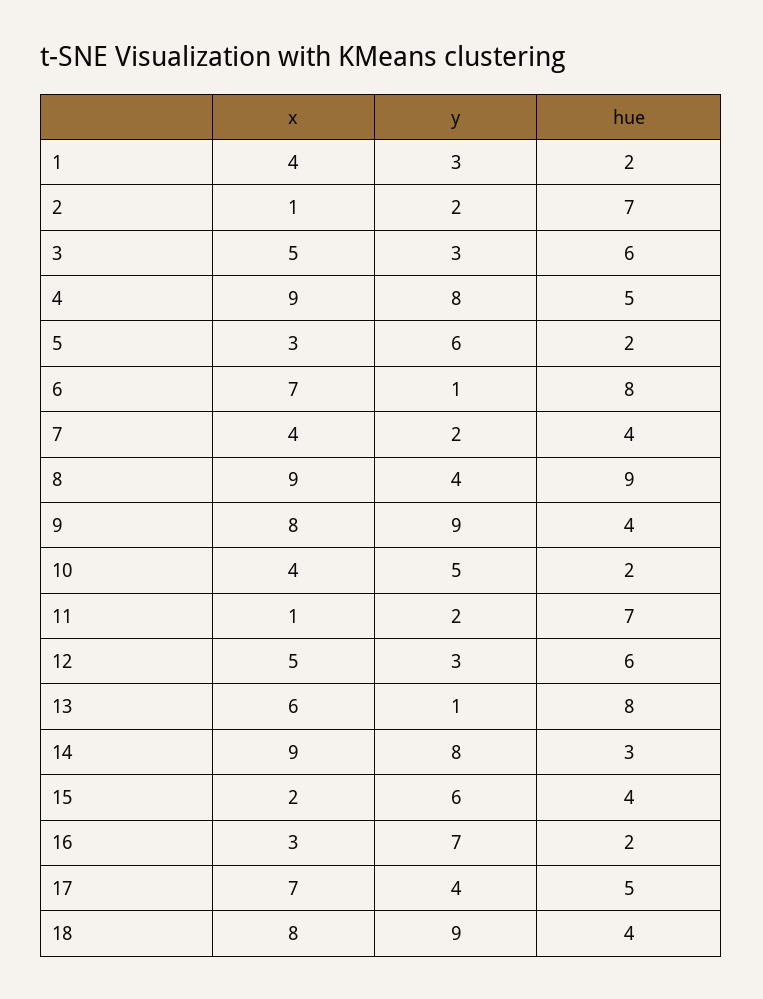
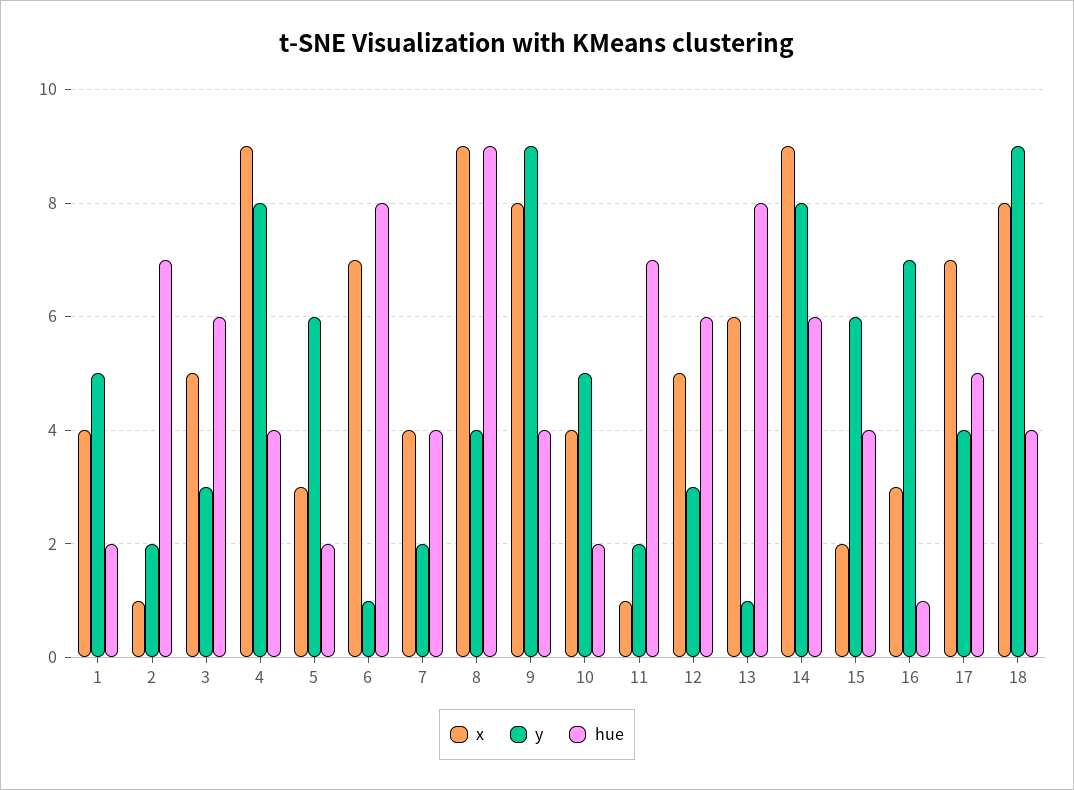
  {
    "x": {
      "1": 4,
      "2": 1,
      "3": 5,
      "4": 9,
      "5": 3,
      "6": 7,
      "7": 4,
      "8": 9,
      "9": 8,
      "10": 4,
      "11": 1,
      "12": 5,
      "13": 6,
      "14": 9,
      "15": 2,
      "16": 3,
      "17": 7,
      "18": 8
    },
    "y": {
-     "1": 3,
+     "1": 5,
      "2": 2,
      "3": 3,
      "4": 8,
      "5": 6,
      "6": 1,
      "7": 2,
      "8": 4,
      "9": 9,
      "10": 5,
      "11": 2,
      "12": 3,
      "13": 1,
      "14": 8,
      "15": 6,
      "16": 7,
      "17": 4,
      "18": 9
    },
    "hue": {
      "1": 2,
      "2": 7,
      "3": 6,
-     "4": 5,
+     "4": 4,
      "5": 2,
      "6": 8,
      "7": 4,
      "8": 9,
      "9": 4,
      "10": 2,
      "11": 7,
      "12": 6,
      "13": 8,
-     "14": 3,
+     "14": 6,
      "15": 4,
-     "16": 2,
+     "16": 1,
      "17": 5,
      "18": 4
    }
  }

